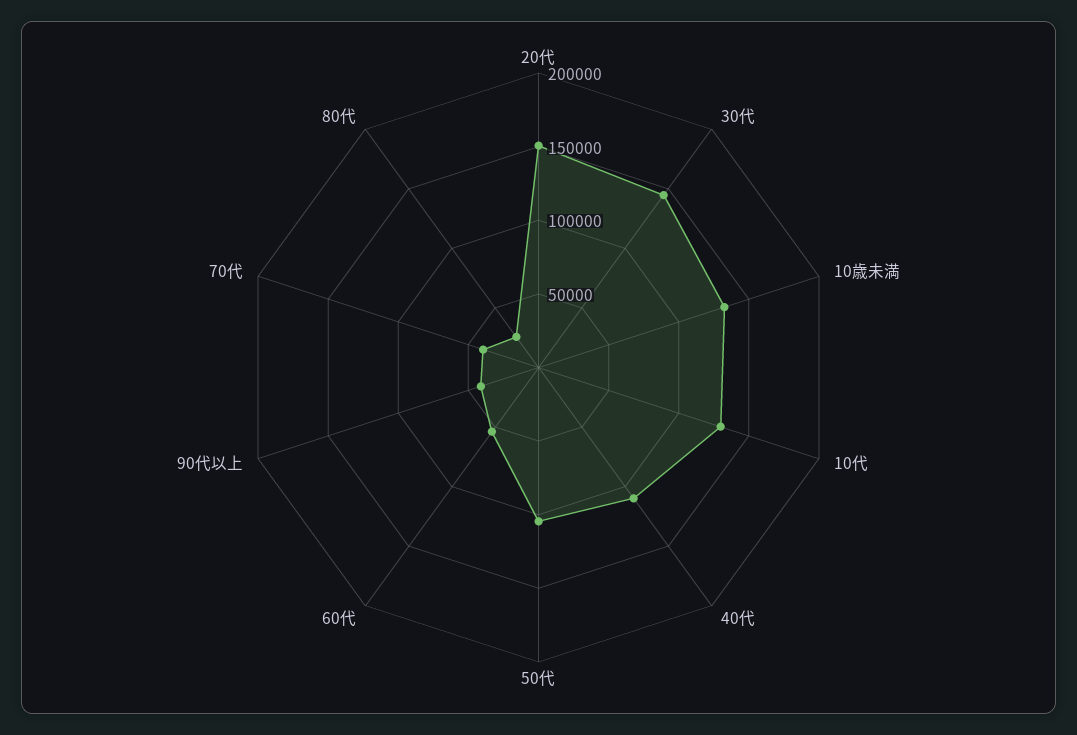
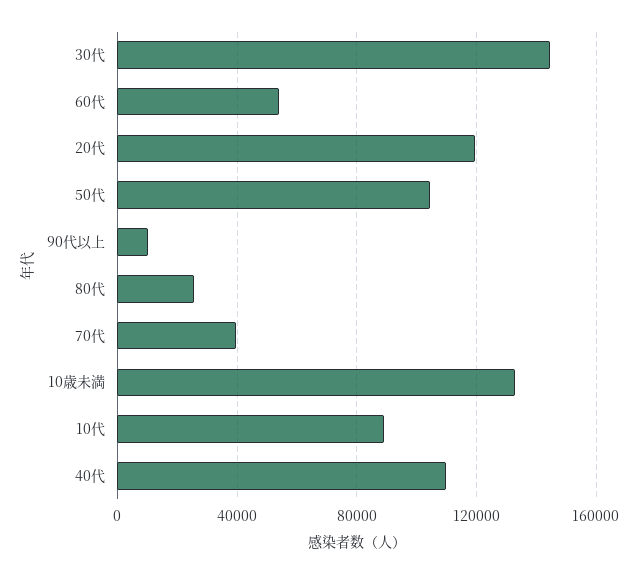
  {
-   "20代": 150000,
+   "20代": 120000,
    "30代": 145000,
    "10歳未満": 135000,
-   "10代": 130000,
+   "10代": 90000,
    "40代": 110000,
    "50代": 105000,
    "60代": 55000,
-   "90代以上": 40000,
+   "90代以上": 10000,
    "70代": 40000,
    "80代": 25000
  }

